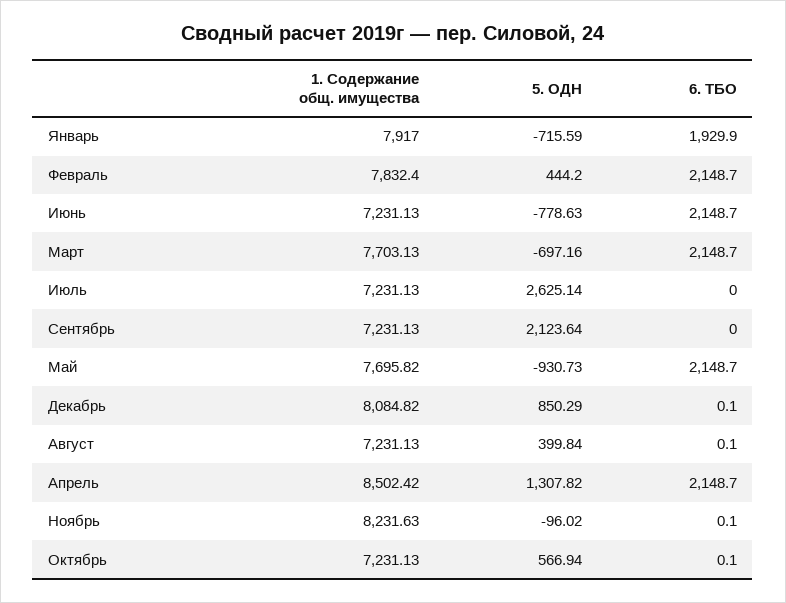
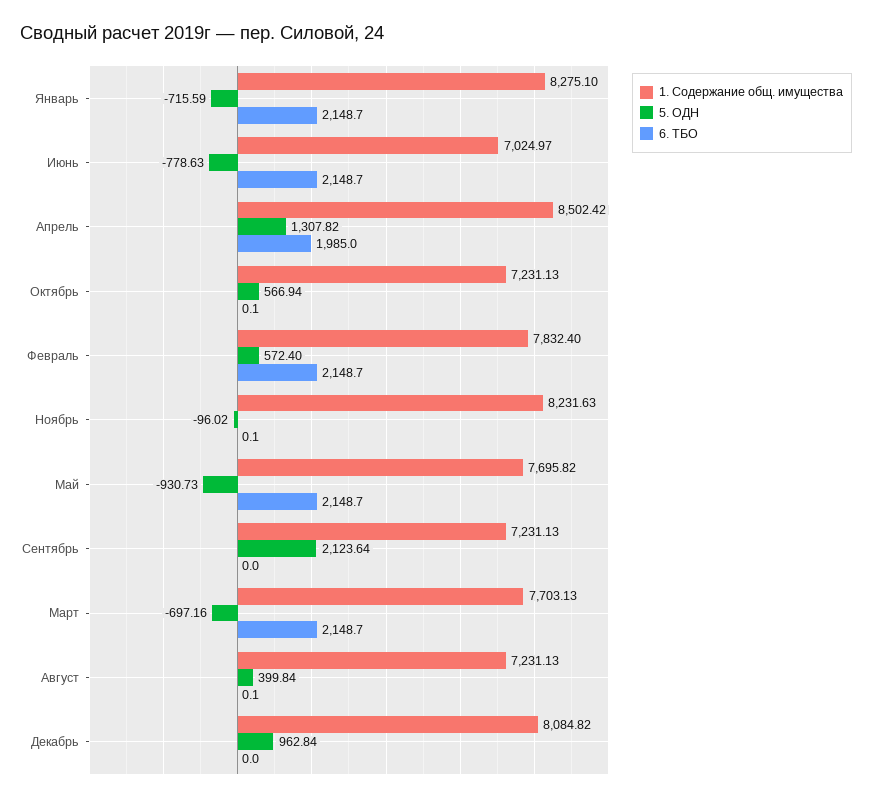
  {
    "1. Содержание общ. имущества": {
-     "Январь": 7917,
+     "Январь": 8275.1,
      "Февраль": 7832.4,
-     "Июнь": 7231.13,
+     "Июнь": 7024.97,
      "Март": 7703.13,
-     "Июль": 7231.13,
      "Сентябрь": 7231.13,
      "Май": 7695.82,
      "Декабрь": 8084.82,
      "Август": 7231.13,
      "Апрель": 8502.42,
      "Ноябрь": 8231.63,
      "Октябрь": 7231.13
    },
    "5. ОДН": {
      "Январь": -715.59,
-     "Февраль": 444.2,
+     "Февраль": 572.4,
      "Июнь": -778.63,
      "Март": -697.16,
-     "Июль": 2625.14,
      "Сентябрь": 2123.64,
      "Май": -930.73,
-     "Декабрь": 850.29,
+     "Декабрь": 962.84,
      "Август": 399.84,
      "Апрель": 1307.82,
      "Ноябрь": -96.02,
      "Октябрь": 566.94
    },
    "6. ТБО": {
-     "Январь": 1929.9,
+     "Январь": 2148.7,
      "Февраль": 2148.7,
      "Июнь": 2148.7,
      "Март": 2148.7,
-     "Июль": 0,
      "Сентябрь": 0,
      "Май": 2148.7,
-     "Декабрь": 0.1,
+     "Декабрь": 0,
      "Август": 0.1,
-     "Апрель": 2148.7,
+     "Апрель": 1985,
      "Ноябрь": 0.1,
      "Октябрь": 0.1
    }
  }

